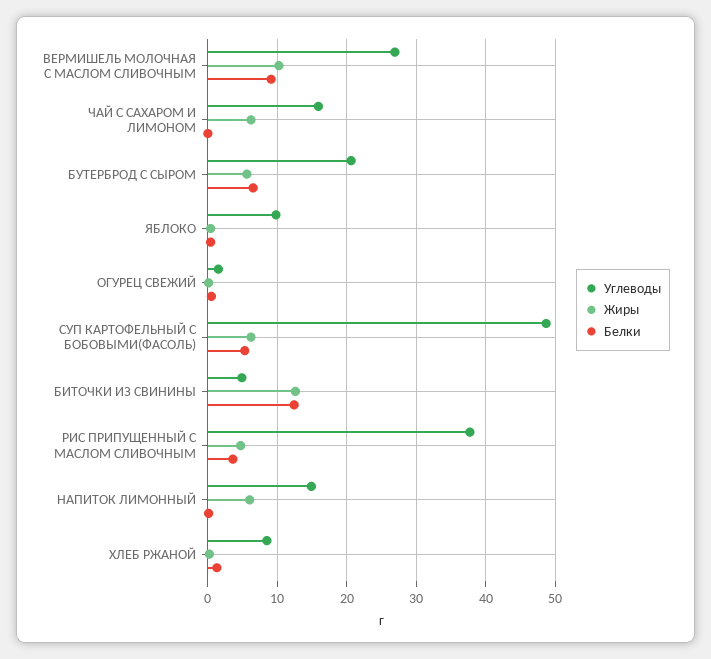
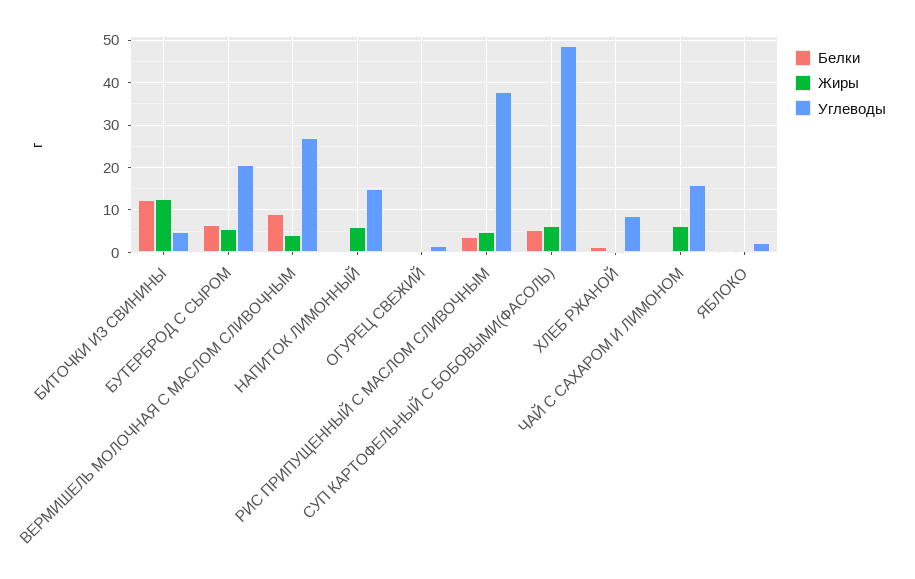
  {
    "Углеводы": {
      "ВЕРМИШЕЛЬ МОЛОЧНАЯ С МАСЛОМ СЛИВОЧНЫМ": 27,
      "ЧАЙ С САХАРОМ И ЛИМОНОМ": 16,
      "БУТЕРБРОД С СЫРОМ": 21,
-     "ЯБЛОКО": 10,
+     "ЯБЛОКО": 2,
      "ОГУРЕЦ СВЕЖИЙ": 2,
      "СУП КАРТОФЕЛЬНЫЙ С БОБОВЫМИ(ФАСОЛЬ)": 49,
      "БИТОЧКИ ИЗ СВИНИНЫ": 5,
      "РИС ПРИПУЩЕННЫЙ С МАСЛОМ СЛИВОЧНЫМ": 38,
      "НАПИТОК ЛИМОННЫЙ": 15,
      "ХЛЕБ РЖАНОЙ": 9
    },
    "Жиры": {
-     "ВЕРМИШЕЛЬ МОЛОЧНАЯ С МАСЛОМ СЛИВОЧНЫМ": 10,
+     "ВЕРМИШЕЛЬ МОЛОЧНАЯ С МАСЛОМ СЛИВОЧНЫМ": 4,
      "ЧАЙ С САХАРОМ И ЛИМОНОМ": 6,
      "БУТЕРБРОД С СЫРОМ": 6,
      "ЯБЛОКО": 0,
      "ОГУРЕЦ СВЕЖИЙ": 0,
      "СУП КАРТОФЕЛЬНЫЙ С БОБОВЫМИ(ФАСОЛЬ)": 6,
      "БИТОЧКИ ИЗ СВИНИНЫ": 13,
      "РИС ПРИПУЩЕННЫЙ С МАСЛОМ СЛИВОЧНЫМ": 5,
      "НАПИТОК ЛИМОННЫЙ": 6,
      "ХЛЕБ РЖАНОЙ": 0
    },
    "Белки": {
      "ВЕРМИШЕЛЬ МОЛОЧНАЯ С МАСЛОМ СЛИВОЧНЫМ": 9,
      "ЧАЙ С САХАРОМ И ЛИМОНОМ": 0,
      "БУТЕРБРОД С СЫРОМ": 7,
      "ЯБЛОКО": 0,
      "ОГУРЕЦ СВЕЖИЙ": 1,
      "СУП КАРТОФЕЛЬНЫЙ С БОБОВЫМИ(ФАСОЛЬ)": 5,
      "БИТОЧКИ ИЗ СВИНИНЫ": 12,
      "РИС ПРИПУЩЕННЫЙ С МАСЛОМ СЛИВОЧНЫМ": 4,
      "НАПИТОК ЛИМОННЫЙ": 0,
      "ХЛЕБ РЖАНОЙ": 1
    }
  }

